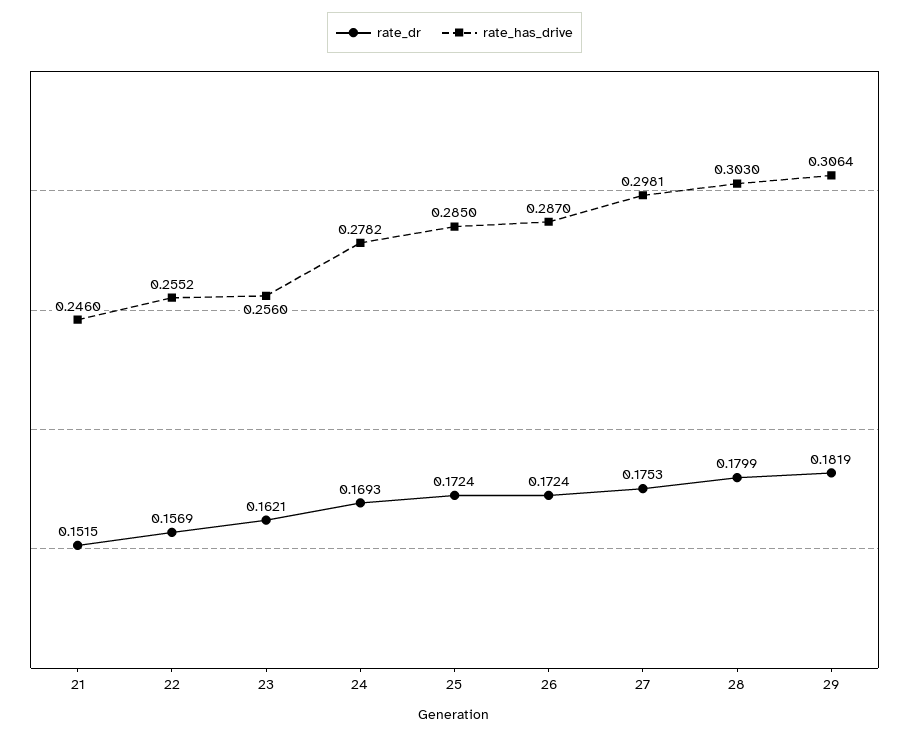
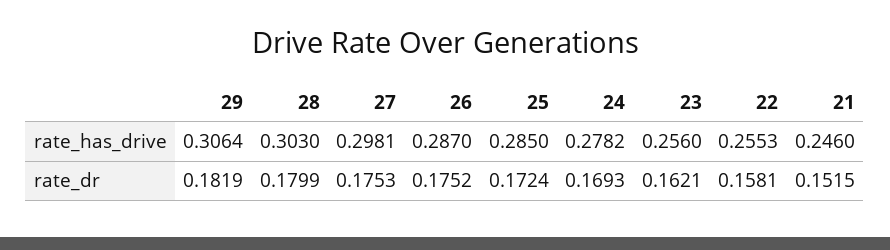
  {
    "rate_dr": {
      "21": 0.1515,
-     "22": 0.1569,
+     "22": 0.1581,
      "23": 0.1621,
      "24": 0.1693,
      "25": 0.1724,
-     "26": 0.1724,
+     "26": 0.1752,
      "27": 0.1753,
      "28": 0.1799,
      "29": 0.1819
    },
    "rate_has_drive": {
      "21": 0.246,
-     "22": 0.2552,
+     "22": 0.2553,
      "23": 0.256,
      "24": 0.2782,
      "25": 0.285,
      "26": 0.287,
      "27": 0.2981,
      "28": 0.303,
      "29": 0.3064
    }
  }

